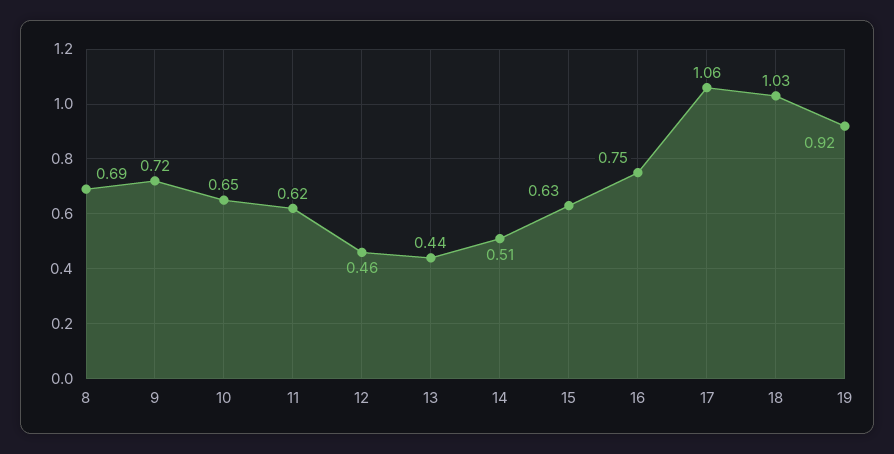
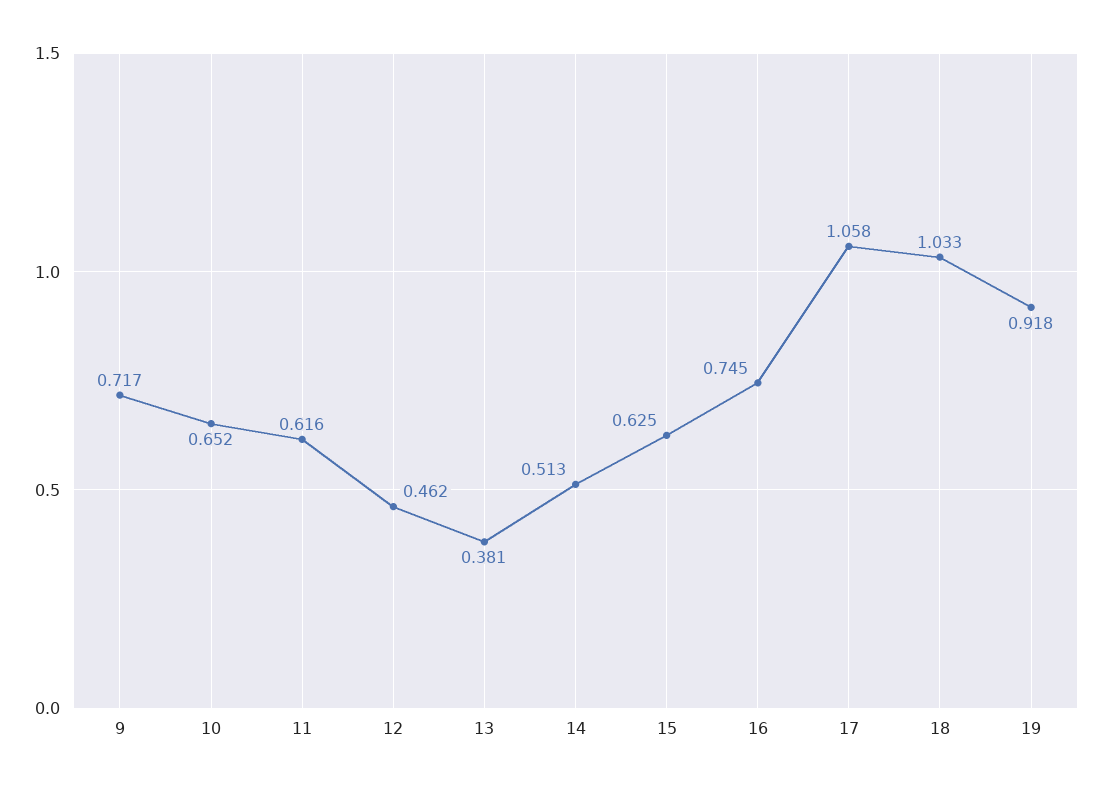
  {
-   "8": 0.69,
    "9": 0.717,
    "10": 0.652,
    "11": 0.616,
    "12": 0.462,
-   "13": 0.44,
+   "13": 0.381,
    "14": 0.513,
    "15": 0.625,
    "16": 0.745,
    "17": 1.058,
    "18": 1.033,
    "19": 0.918
  }

